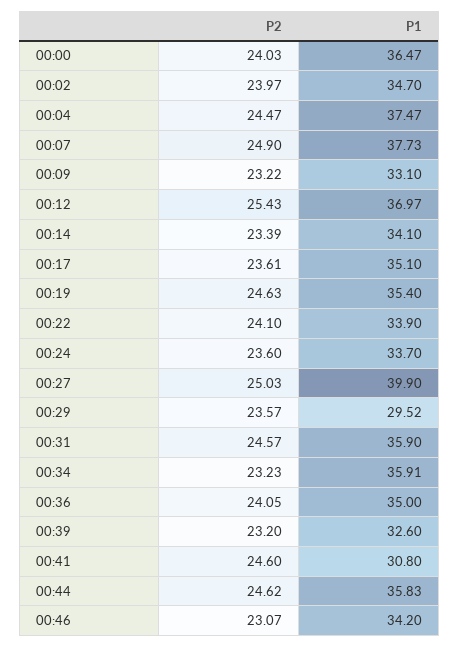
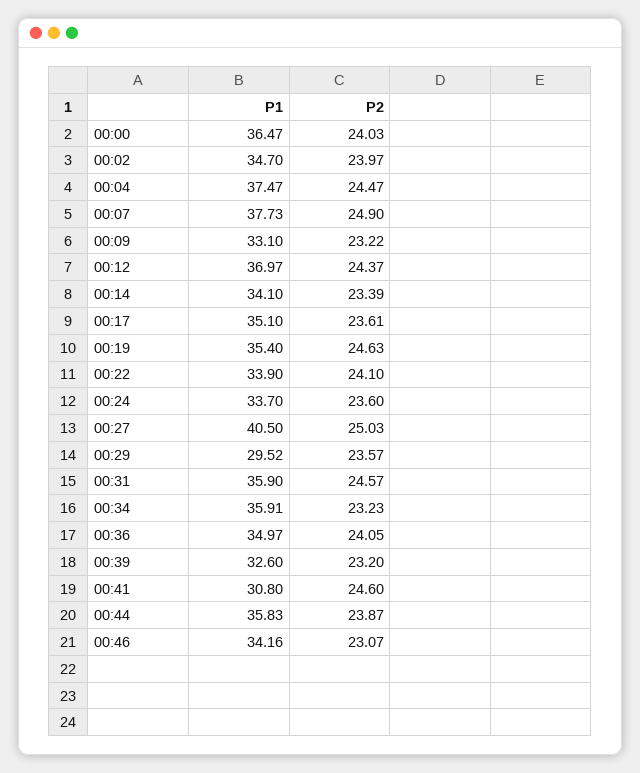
  {
    "P2": {
      "00:00": 24.03,
      "00:02": 23.97,
      "00:04": 24.47,
      "00:07": 24.9,
      "00:09": 23.22,
-     "00:12": 25.43,
+     "00:12": 24.37,
      "00:14": 23.39,
      "00:17": 23.61,
      "00:19": 24.63,
      "00:22": 24.1,
      "00:24": 23.6,
      "00:27": 25.03,
      "00:29": 23.57,
      "00:31": 24.57,
      "00:34": 23.23,
      "00:36": 24.05,
      "00:39": 23.2,
      "00:41": 24.6,
-     "00:44": 24.62,
+     "00:44": 23.87,
      "00:46": 23.07
    },
    "P1": {
      "00:00": 36.47,
      "00:02": 34.7,
      "00:04": 37.47,
      "00:07": 37.73,
      "00:09": 33.1,
      "00:12": 36.97,
      "00:14": 34.1,
      "00:17": 35.1,
      "00:19": 35.4,
      "00:22": 33.9,
      "00:24": 33.7,
-     "00:27": 39.9,
+     "00:27": 40.5,
      "00:29": 29.52,
      "00:31": 35.9,
      "00:34": 35.91,
-     "00:36": 35,
+     "00:36": 34.97,
      "00:39": 32.6,
      "00:41": 30.8,
      "00:44": 35.83,
-     "00:46": 34.2
+     "00:46": 34.16
    }
  }

